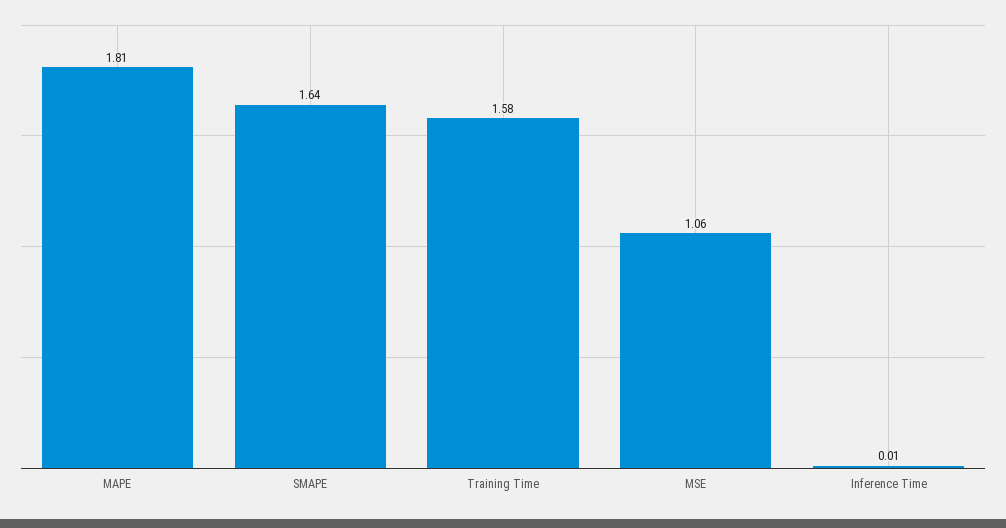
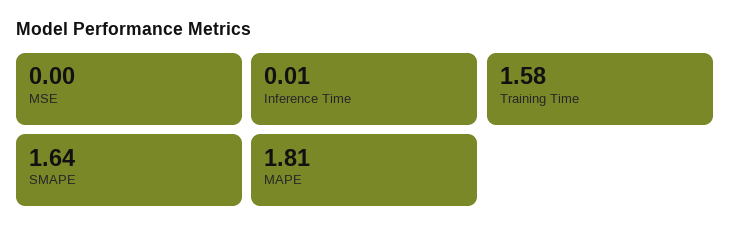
  {
    "MAPE": 1.81,
    "SMAPE": 1.64,
    "Training Time": 1.58,
-   "MSE": 1.06,
+   "MSE": 0,
    "Inference Time": 0.01
  }

